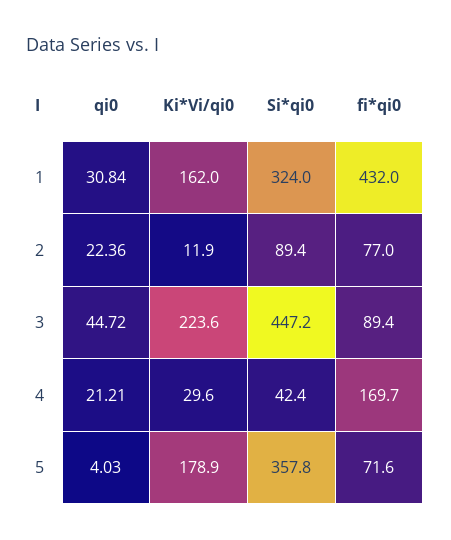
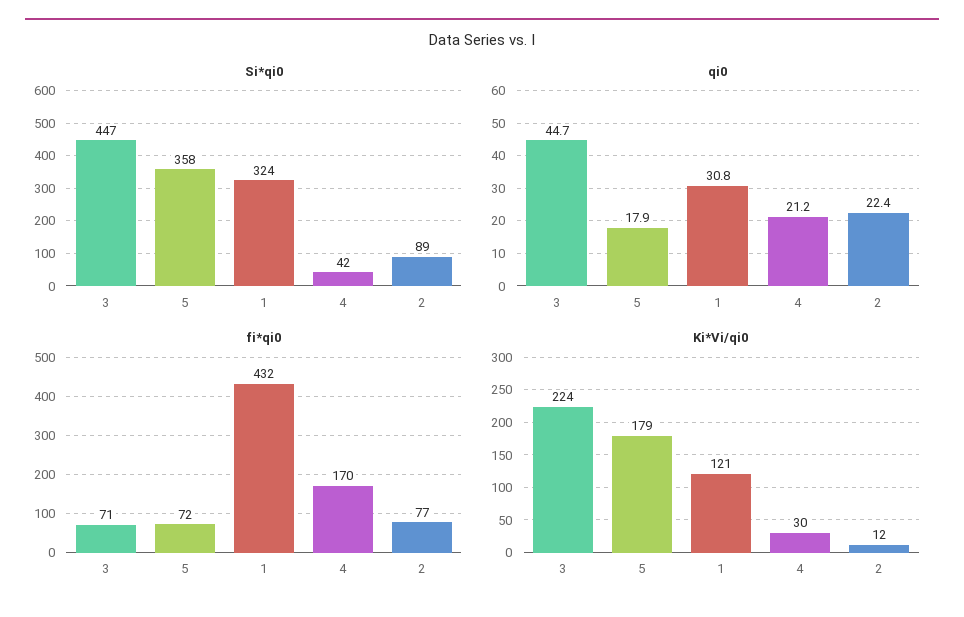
  {
    "qi0": {
      "1": 30.84,
      "2": 22.36,
      "3": 44.72,
      "4": 21.21,
-     "5": 4.03
+     "5": 17.9
    },
    "Ki*Vi/qi0": {
-     "1": 162,
+     "1": 121,
      "2": 11.9,
      "3": 223.6,
      "4": 29.6,
      "5": 178.9
    },
    "Si*qi0": {
      "1": 324,
      "2": 89.4,
      "3": 447.2,
      "4": 42.4,
      "5": 357.8
    },
    "fi*qi0": {
      "1": 432,
      "2": 77,
-     "3": 89.4,
+     "3": 71,
      "4": 169.7,
      "5": 71.6
    }
  }

